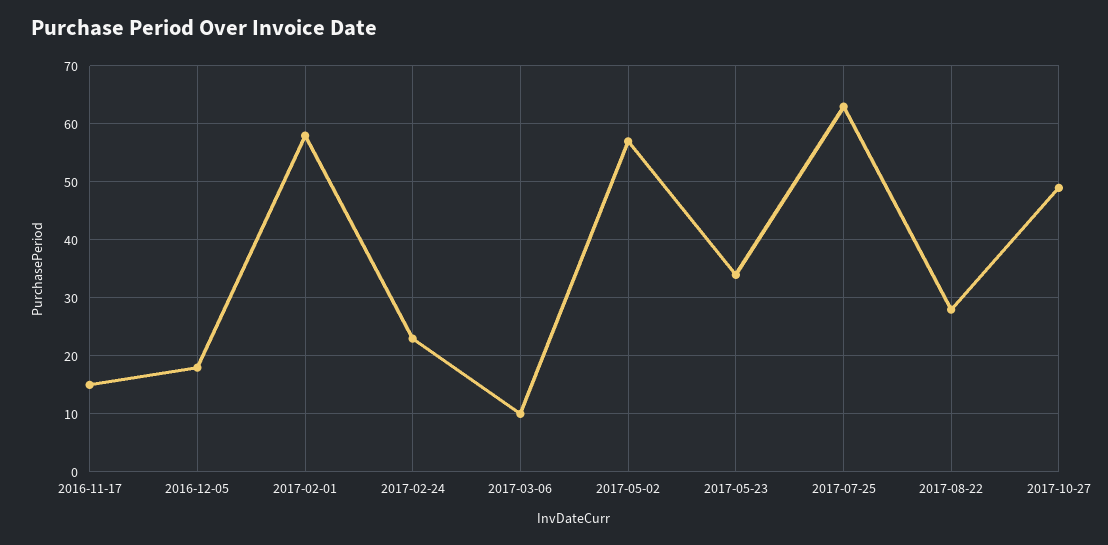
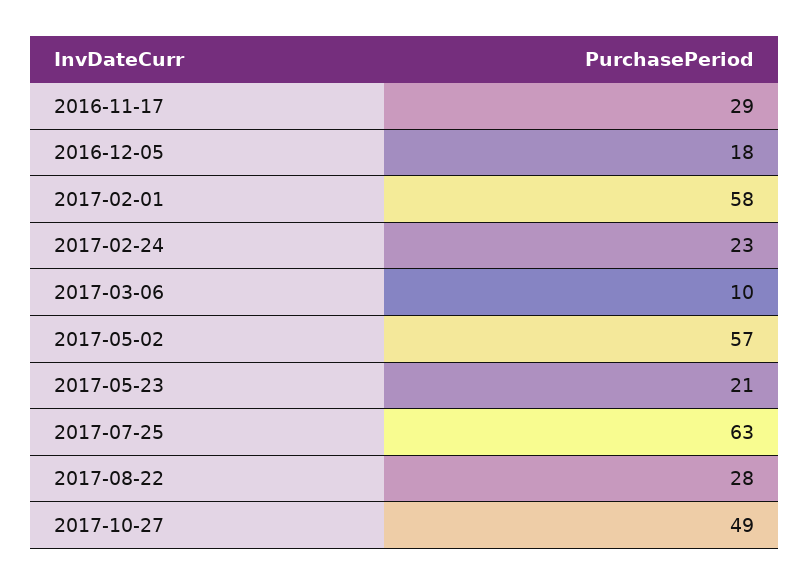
  {
-   "2016-11-17": 15,
+   "2016-11-17": 29,
    "2016-12-05": 18,
    "2017-02-01": 58,
    "2017-02-24": 23,
    "2017-03-06": 10,
    "2017-05-02": 57,
-   "2017-05-23": 35,
+   "2017-05-23": 21,
    "2017-07-25": 63,
    "2017-08-22": 28,
    "2017-10-27": 49
  }

